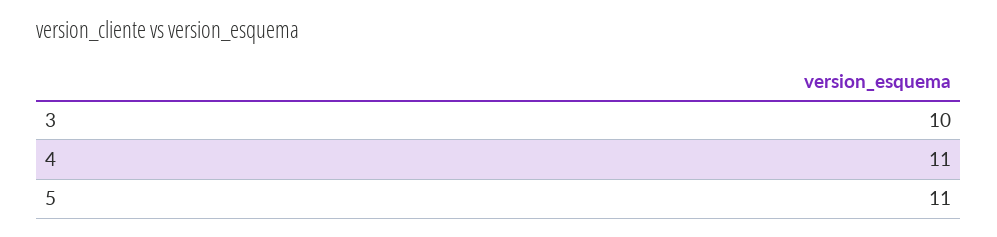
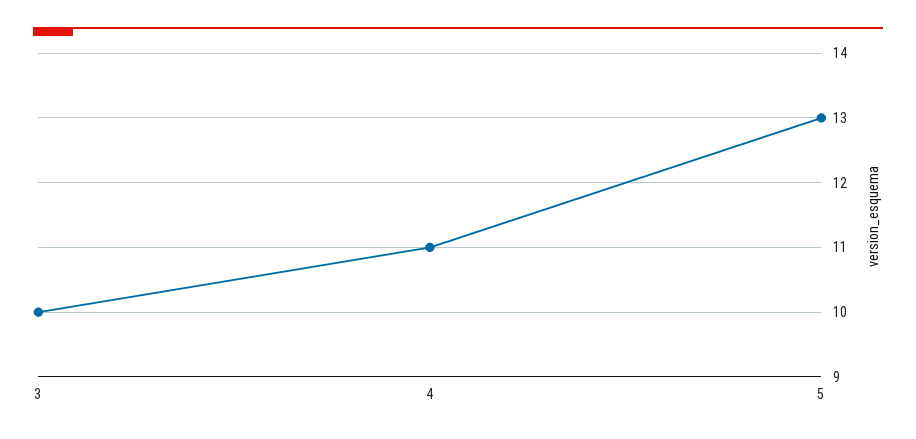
  {
    "3": 10,
    "4": 11,
-   "5": 11
+   "5": 13
  }

